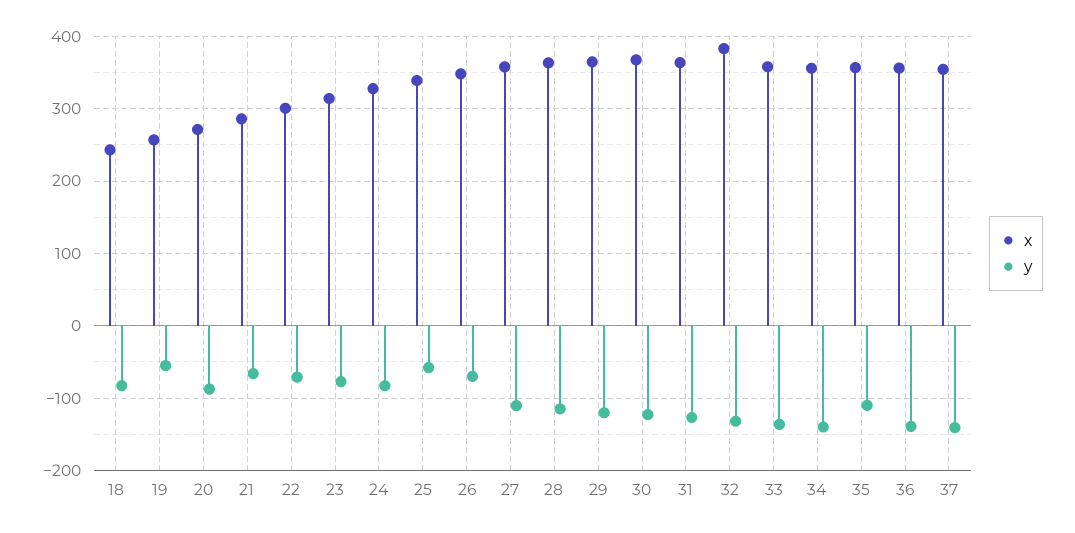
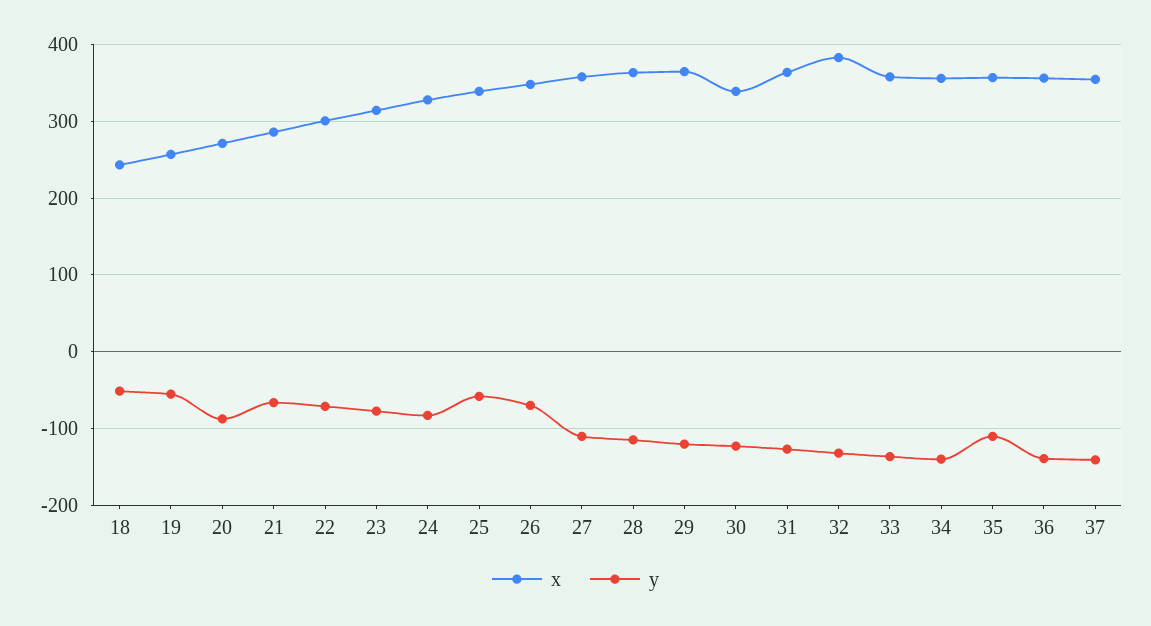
  {
    "x": {
      "18": 240,
      "19": 260,
      "20": 270,
      "21": 290,
      "22": 300,
      "23": 310,
      "24": 330,
      "25": 340,
      "26": 350,
      "27": 360,
      "28": 360,
      "29": 360,
-     "30": 370,
+     "30": 340,
      "31": 360,
      "32": 380,
      "33": 360,
      "34": 360,
      "35": 360,
      "36": 360,
      "37": 350
    },
    "y": {
-     "18": -80,
+     "18": -50,
      "19": -60,
      "20": -90,
      "21": -70,
      "22": -70,
      "23": -80,
      "24": -80,
      "25": -60,
      "26": -70,
      "27": -110,
      "28": -110,
      "29": -120,
      "30": -120,
      "31": -130,
      "32": -130,
      "33": -140,
      "34": -140,
      "35": -110,
      "36": -140,
      "37": -140
    }
  }

